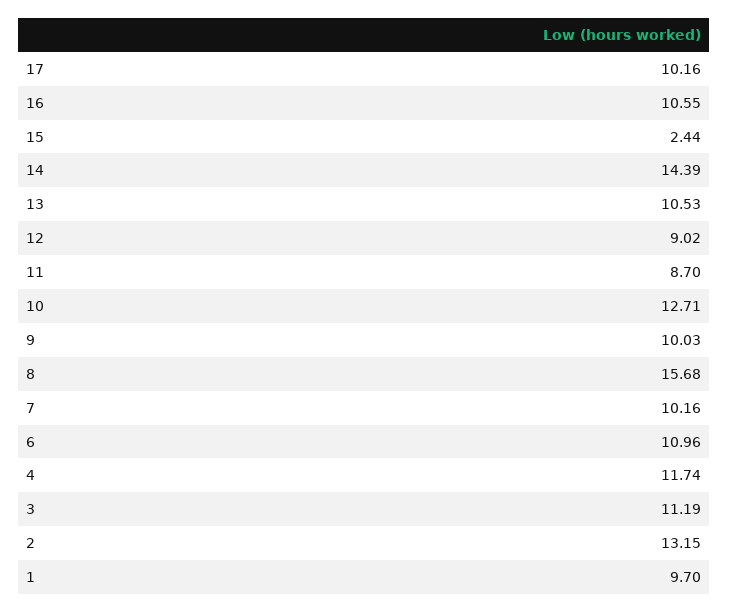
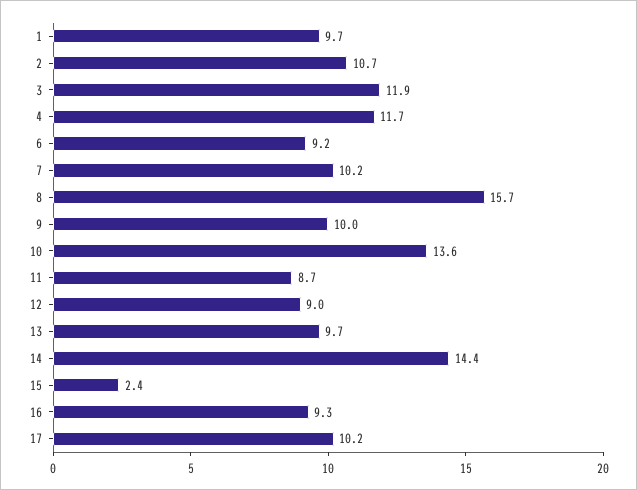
  {
    "17": 10.16,
-   "16": 10.55,
+   "16": 9.3,
    "15": 2.44,
    "14": 14.39,
-   "13": 10.53,
+   "13": 9.7,
    "12": 9.02,
    "11": 8.7,
-   "10": 12.71,
+   "10": 13.6,
    "9": 10.03,
    "8": 15.68,
    "7": 10.16,
-   "6": 10.96,
+   "6": 9.2,
    "4": 11.74,
-   "3": 11.19,
+   "3": 11.9,
-   "2": 13.15,
+   "2": 10.7,
    "1": 9.7
  }

